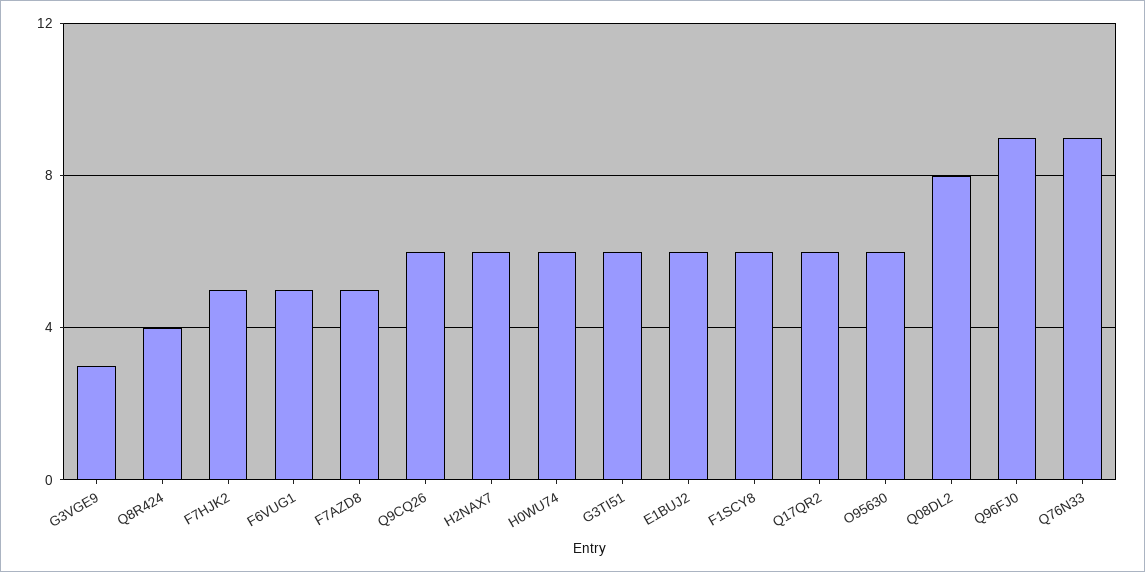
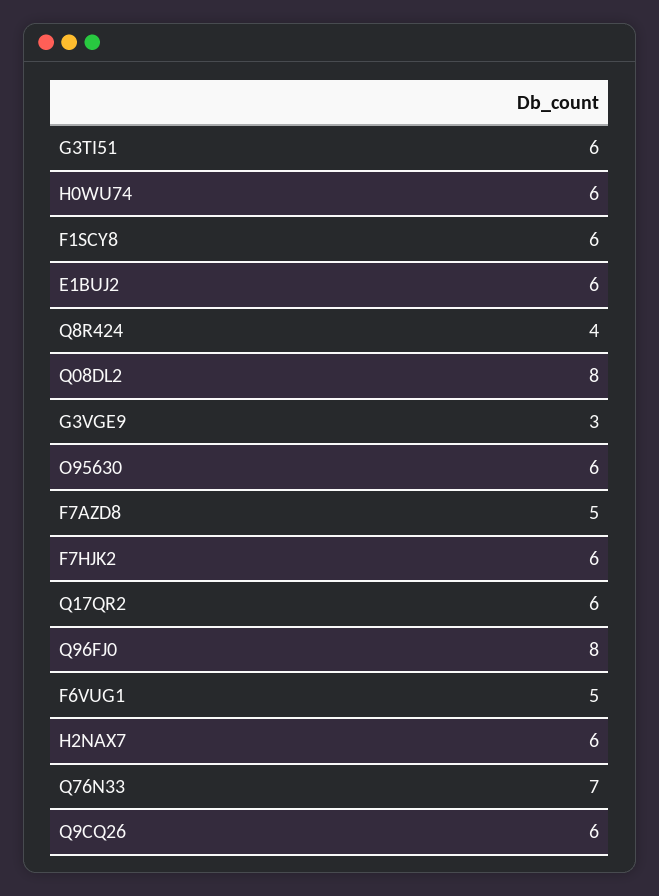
  {
    "G3VGE9": 3,
    "Q8R424": 4,
-   "F7HJK2": 5,
+   "F7HJK2": 6,
    "F6VUG1": 5,
    "F7AZD8": 5,
    "Q9CQ26": 6,
    "H2NAX7": 6,
    "H0WU74": 6,
    "G3TI51": 6,
    "E1BUJ2": 6,
    "F1SCY8": 6,
    "Q17QR2": 6,
    "O95630": 6,
    "Q08DL2": 8,
-   "Q96FJ0": 9,
+   "Q96FJ0": 8,
-   "Q76N33": 9
+   "Q76N33": 7
  }

